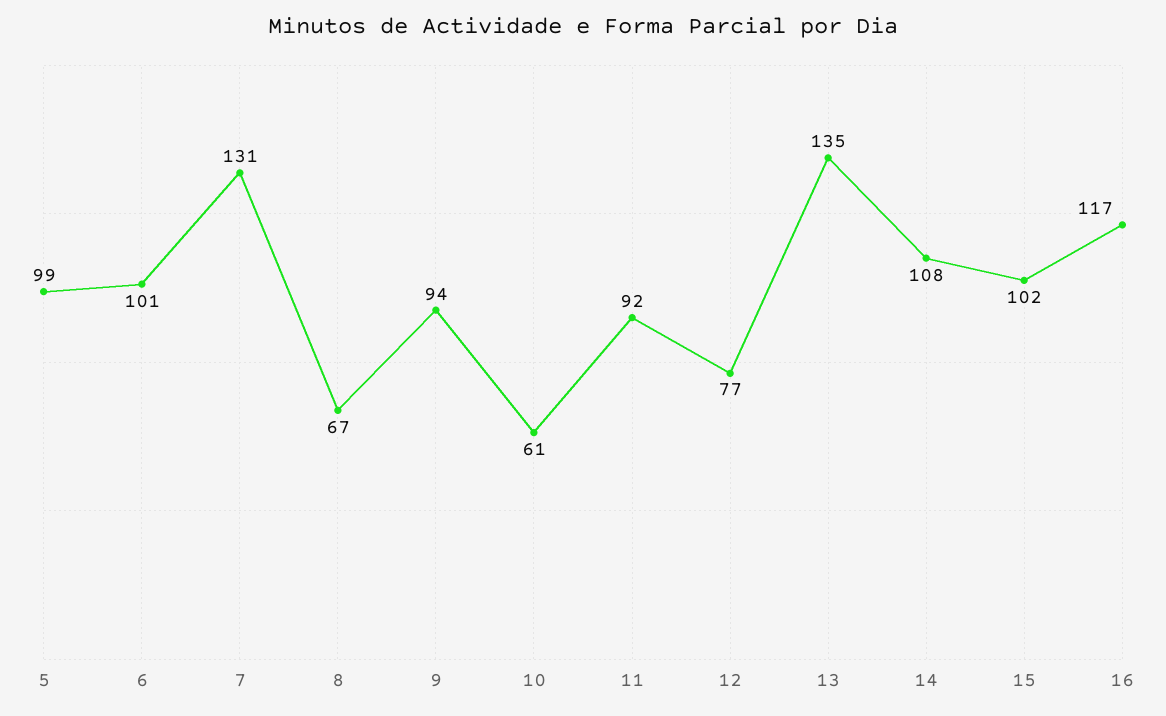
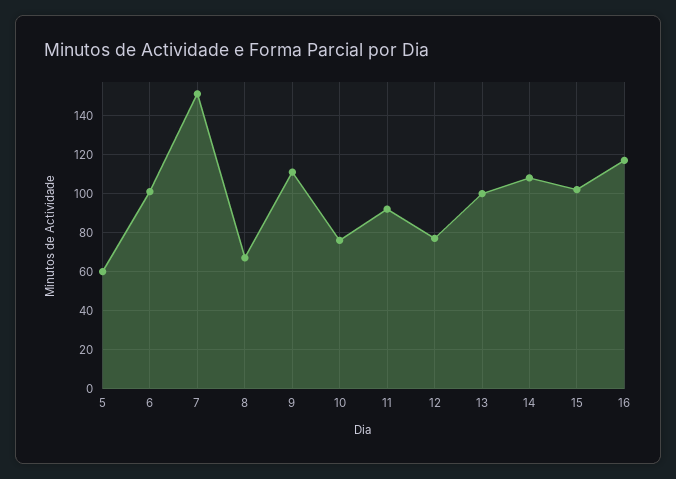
  {
-   "5": 99,
+   "5": 60,
    "6": 101,
-   "7": 131,
+   "7": 150,
    "8": 67,
-   "9": 94,
+   "9": 110,
-   "10": 61,
+   "10": 75,
    "11": 92,
    "12": 77,
-   "13": 135,
+   "13": 100,
    "14": 108,
    "15": 102,
    "16": 117
  }

